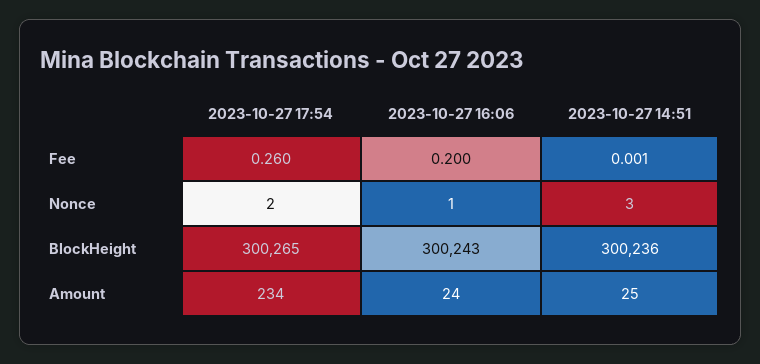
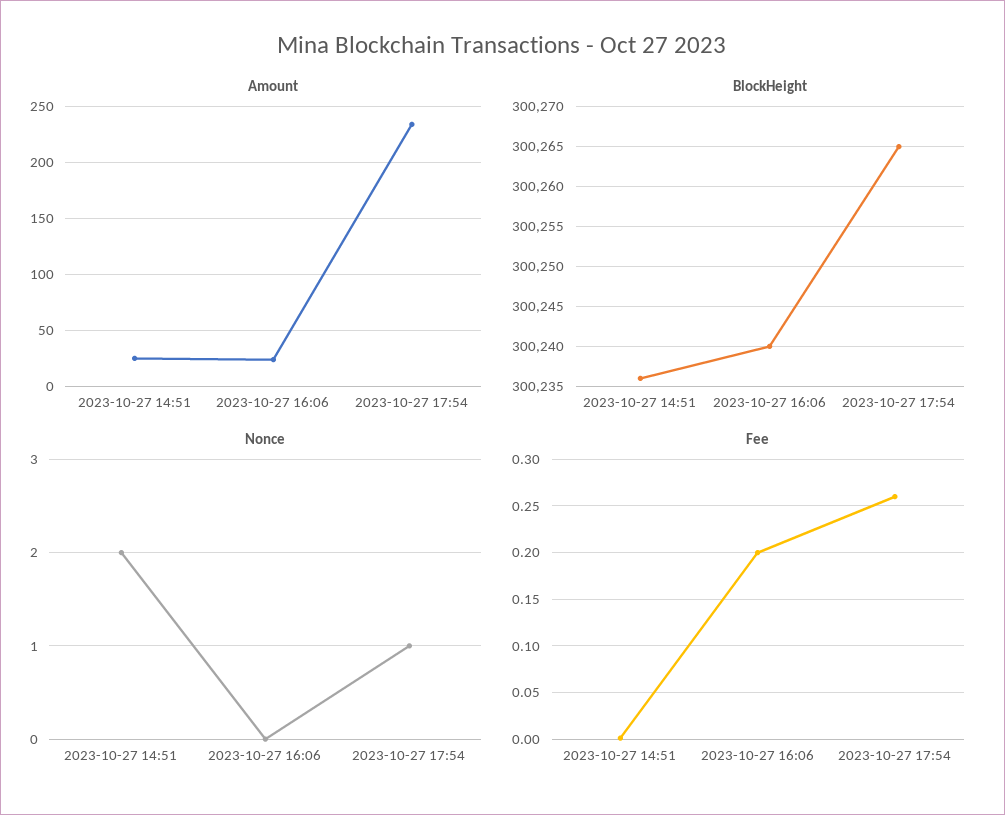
  {
    "Fee": {
      "2023-10-27 17:54": 0.26,
      "2023-10-27 16:06": 0.2,
      "2023-10-27 14:51": 0.001
    },
    "Nonce": {
-     "2023-10-27 17:54": 2,
+     "2023-10-27 17:54": 1,
-     "2023-10-27 16:06": 1,
+     "2023-10-27 16:06": 0,
-     "2023-10-27 14:51": 3
+     "2023-10-27 14:51": 2
    },
    "BlockHeight": {
      "2023-10-27 17:54": 300265,
-     "2023-10-27 16:06": 300243,
+     "2023-10-27 16:06": 300240,
      "2023-10-27 14:51": 300236
    },
    "Amount": {
      "2023-10-27 17:54": 234,
      "2023-10-27 16:06": 24,
      "2023-10-27 14:51": 25
    }
  }

